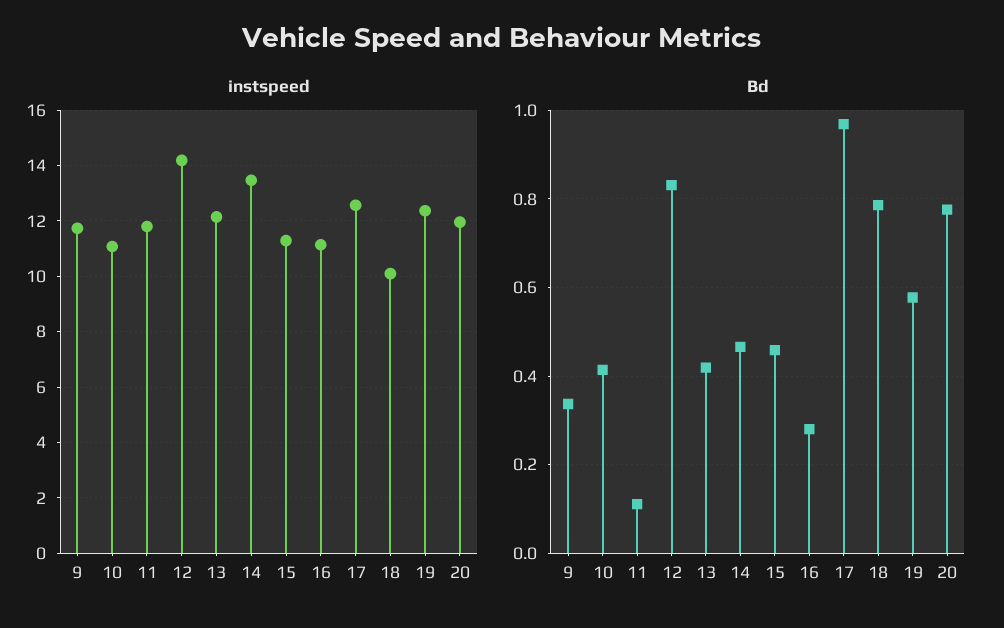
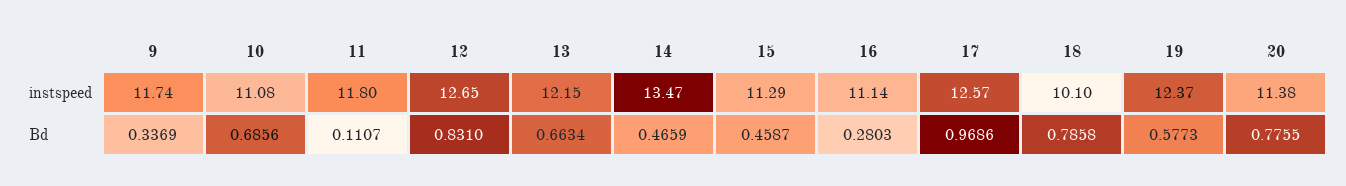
  {
    "instspeed": {
      "9": 11.74,
      "10": 11.08,
      "11": 11.8,
-     "12": 14.25,
+     "12": 12.65,
      "13": 12.15,
      "14": 13.47,
      "15": 11.29,
      "16": 11.14,
      "17": 12.57,
      "18": 10.1,
      "19": 12.37,
-     "20": 12
+     "20": 11.38
    },
    "Bd": {
      "9": 0.3369,
-     "10": 0.42,
+     "10": 0.6856,
      "11": 0.1107,
      "12": 0.831,
-     "13": 0.42,
+     "13": 0.6634,
      "14": 0.4659,
      "15": 0.4587,
      "16": 0.2803,
      "17": 0.9686,
      "18": 0.7858,
      "19": 0.5773,
      "20": 0.7755
    }
  }

